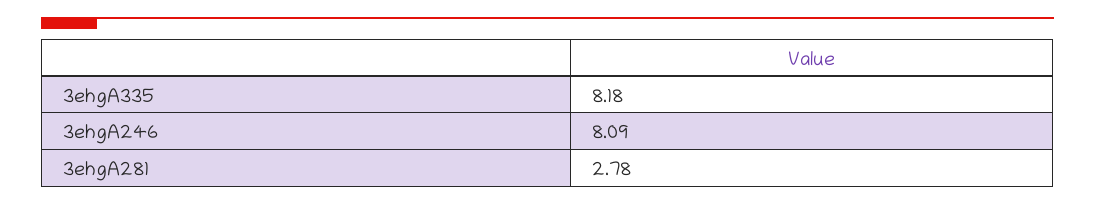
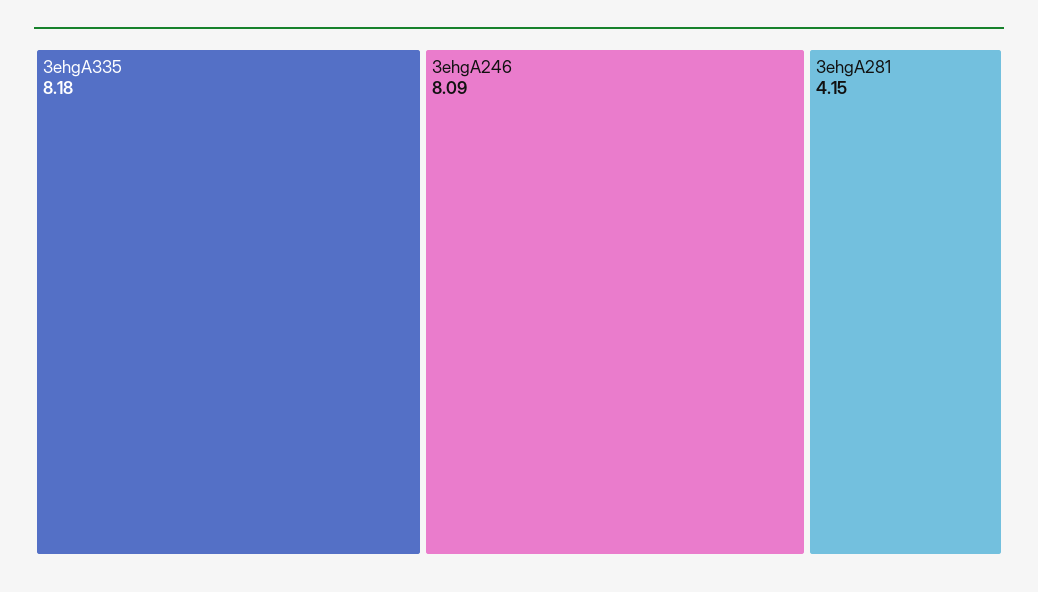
  {
    "3ehgA335": 8.18,
    "3ehgA246": 8.09,
-   "3ehgA281": 2.78
+   "3ehgA281": 4.15
  }

